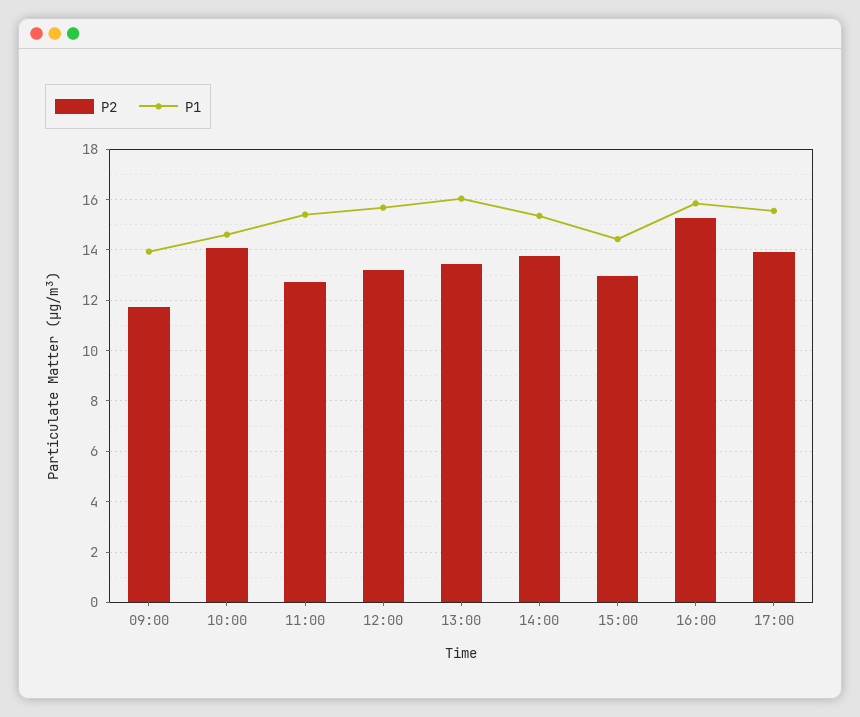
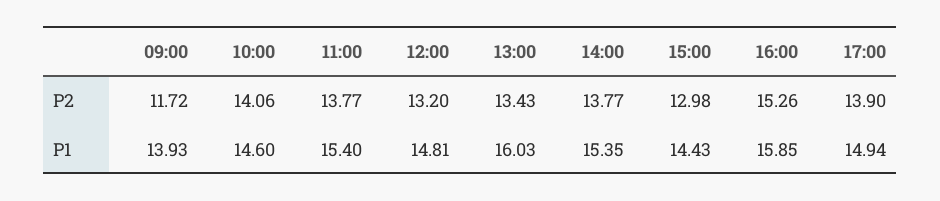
  {
    "P2": {
      "09:00": 11.72,
      "10:00": 14.06,
-     "11:00": 12.75,
+     "11:00": 13.77,
      "12:00": 13.2,
      "13:00": 13.43,
      "14:00": 13.77,
      "15:00": 12.98,
      "16:00": 15.26,
      "17:00": 13.9
    },
    "P1": {
      "09:00": 13.93,
      "10:00": 14.6,
      "11:00": 15.4,
-     "12:00": 15.75,
+     "12:00": 14.81,
      "13:00": 16.03,
      "14:00": 15.35,
      "15:00": 14.43,
      "16:00": 15.85,
-     "17:00": 15.5
+     "17:00": 14.94
    }
  }

